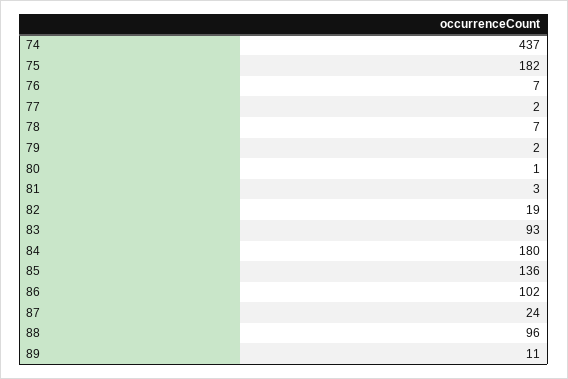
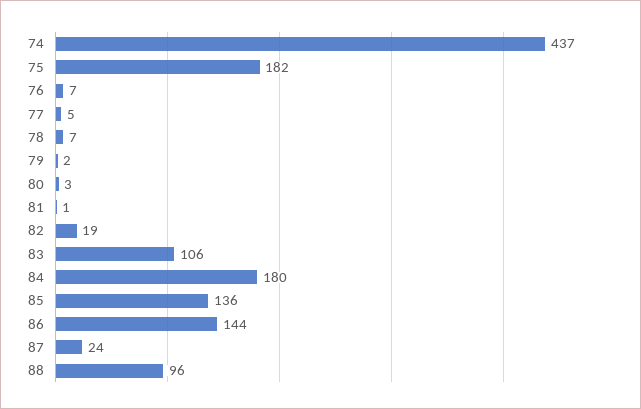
  {
    "74": 437,
    "75": 182,
    "76": 7,
-   "77": 2,
+   "77": 5,
    "78": 7,
    "79": 2,
-   "80": 1,
+   "80": 3,
-   "81": 3,
+   "81": 1,
    "82": 19,
-   "83": 93,
+   "83": 106,
    "84": 180,
    "85": 136,
-   "86": 102,
+   "86": 144,
    "87": 24,
-   "88": 96,
+   "88": 96
-   "89": 11
  }

